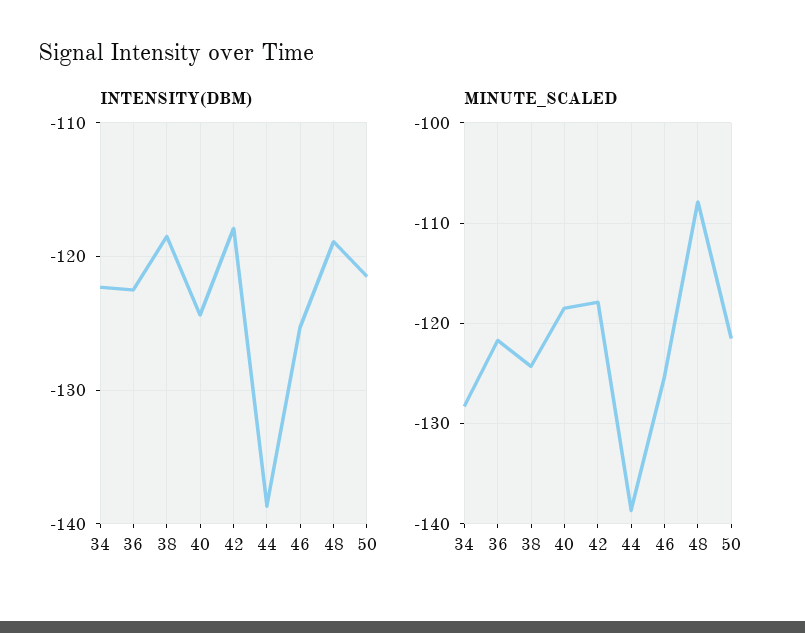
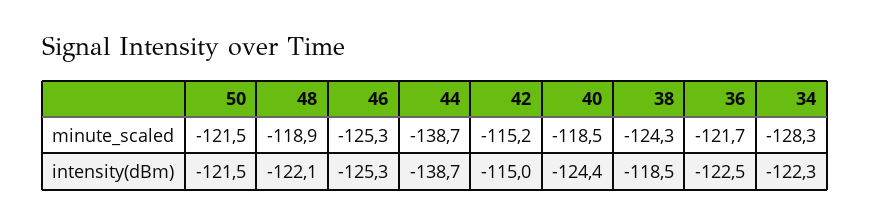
  {
    "INTENSITY(DBM)": {
      "34": -122.3,
      "36": -122.5,
      "38": -118.5,
      "40": -124.4,
-     "42": -118,
+     "42": -115,
      "44": -138.7,
      "46": -125.3,
-     "48": -119,
+     "48": -122.1,
      "50": -121.5
    },
    "MINUTE_SCALED": {
      "34": -128.3,
      "36": -121.7,
      "38": -124.3,
      "40": -118.5,
-     "42": -118,
+     "42": -115.2,
      "44": -138.7,
      "46": -125.3,
-     "48": -108,
+     "48": -118.9,
      "50": -121.5
    }
  }

